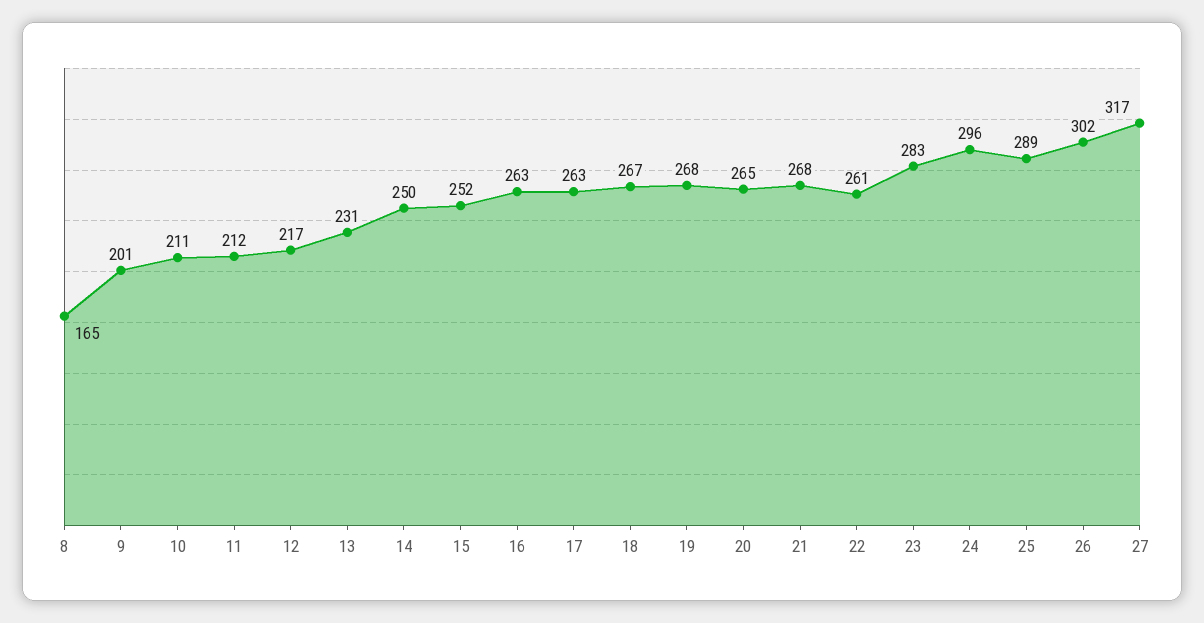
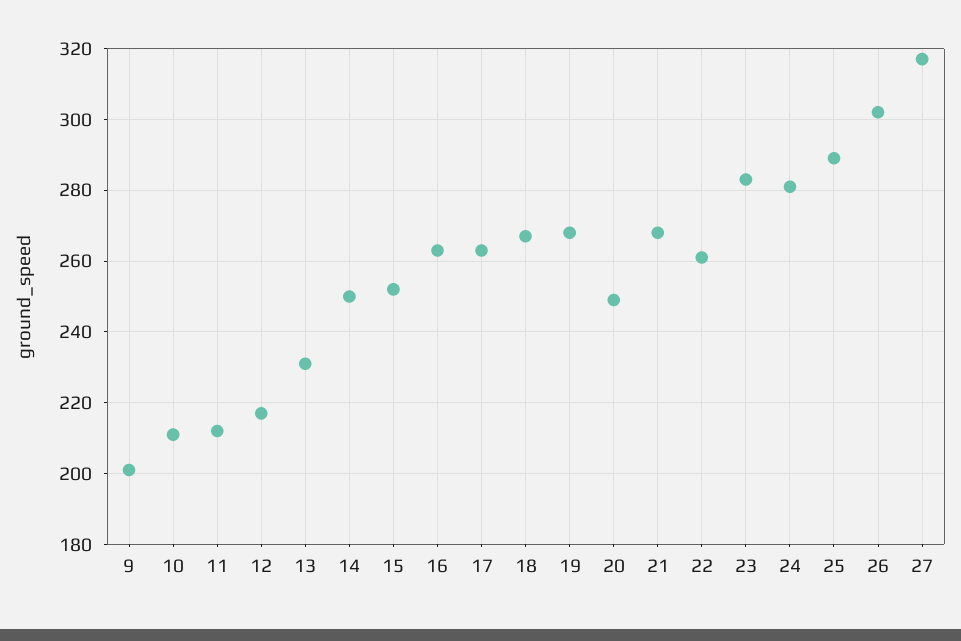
  {
-   "8": 165,
    "9": 201,
    "10": 211,
    "11": 212,
    "12": 217,
    "13": 231,
    "14": 250,
    "15": 252,
    "16": 263,
    "17": 263,
    "18": 267,
    "19": 268,
-   "20": 265,
+   "20": 250,
    "21": 268,
    "22": 261,
    "23": 283,
-   "24": 296,
+   "24": 280,
    "25": 289,
    "26": 302,
    "27": 317
  }

